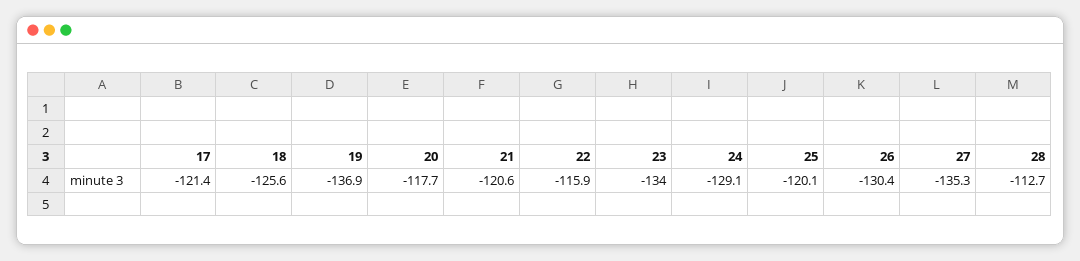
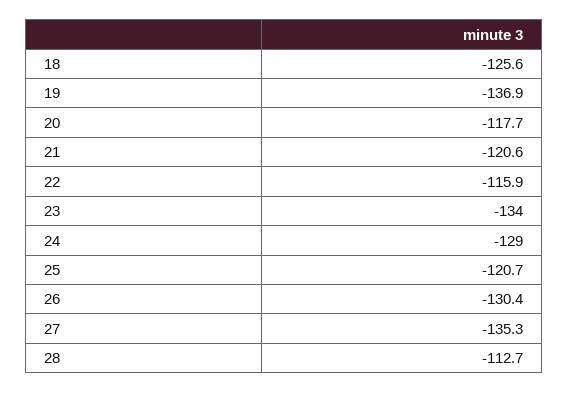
  {
-   "17": -121.4,
    "18": -125.6,
    "19": -136.9,
    "20": -117.7,
    "21": -120.6,
    "22": -115.9,
    "23": -134,
-   "24": -129.1,
+   "24": -129,
-   "25": -120.1,
+   "25": -120.7,
    "26": -130.4,
    "27": -135.3,
    "28": -112.7
  }

